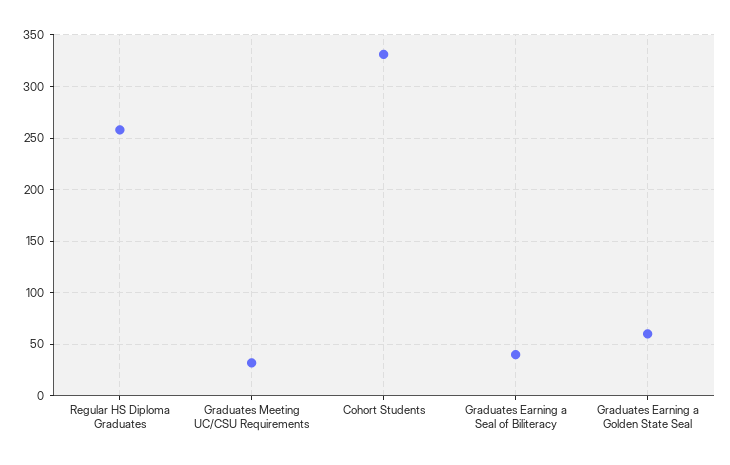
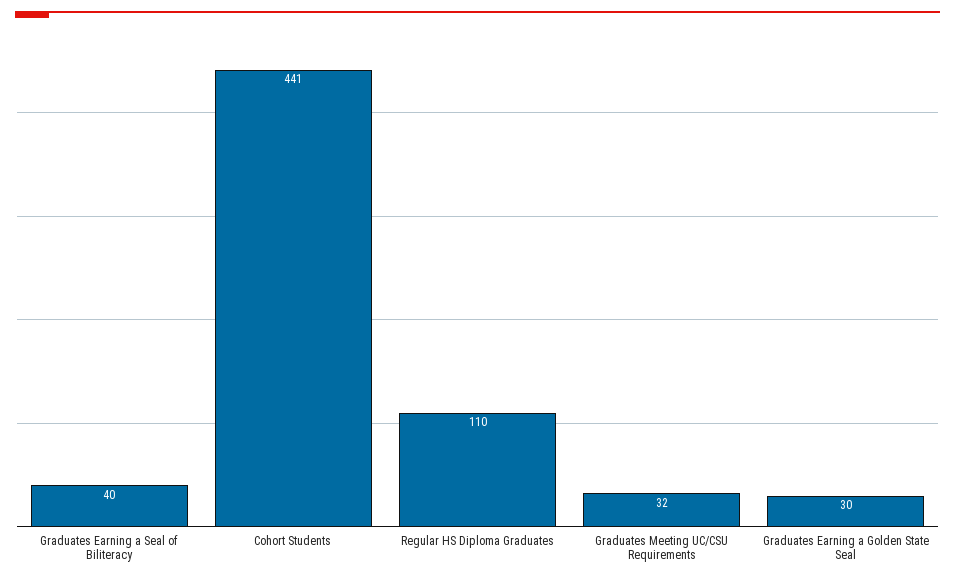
  {
-   "Regular HS Diploma Graduates": 260,
+   "Regular HS Diploma Graduates": 110,
    "Graduates Meeting UC/CSU Requirements": 32,
-   "Cohort Students": 330,
+   "Cohort Students": 441,
    "Graduates Earning a Seal of Biliteracy": 40,
-   "Graduates Earning a Golden State Seal": 60
+   "Graduates Earning a Golden State Seal": 30
  }

